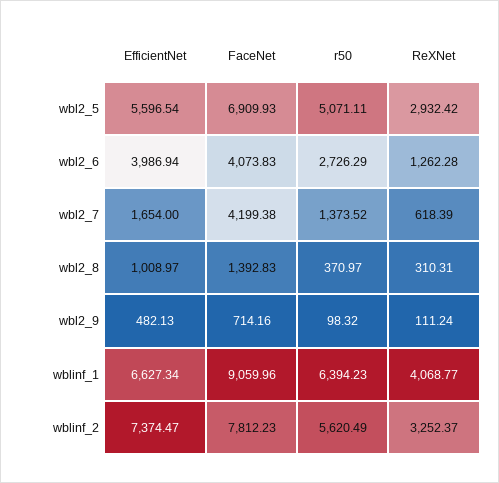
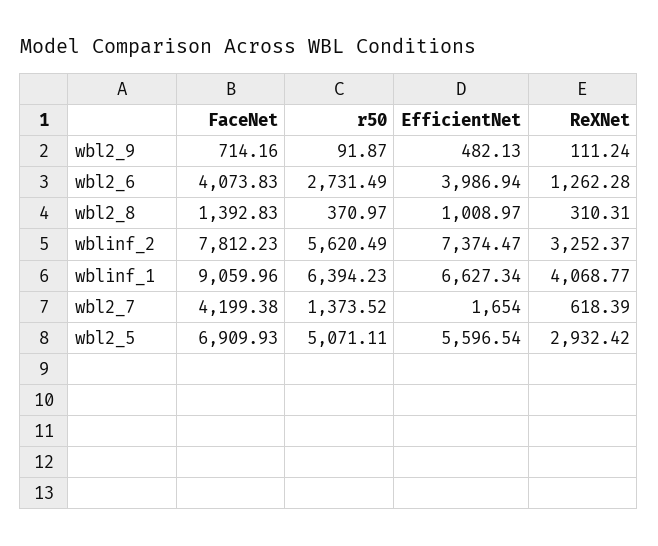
  {
    "EfficientNet": {
      "wbl2_5": 5596.54,
      "wbl2_6": 3986.94,
      "wbl2_7": 1654,
      "wbl2_8": 1008.97,
      "wbl2_9": 482.13,
      "wblinf_1": 6627.34,
      "wblinf_2": 7374.47
    },
    "FaceNet": {
      "wbl2_5": 6909.93,
      "wbl2_6": 4073.83,
      "wbl2_7": 4199.38,
      "wbl2_8": 1392.83,
      "wbl2_9": 714.16,
      "wblinf_1": 9059.96,
      "wblinf_2": 7812.23
    },
    "r50": {
      "wbl2_5": 5071.11,
-     "wbl2_6": 2726.29,
+     "wbl2_6": 2731.49,
      "wbl2_7": 1373.52,
      "wbl2_8": 370.97,
-     "wbl2_9": 98.32,
+     "wbl2_9": 91.87,
      "wblinf_1": 6394.23,
      "wblinf_2": 5620.49
    },
    "ReXNet": {
      "wbl2_5": 2932.42,
      "wbl2_6": 1262.28,
      "wbl2_7": 618.39,
      "wbl2_8": 310.31,
      "wbl2_9": 111.24,
      "wblinf_1": 4068.77,
      "wblinf_2": 3252.37
    }
  }

